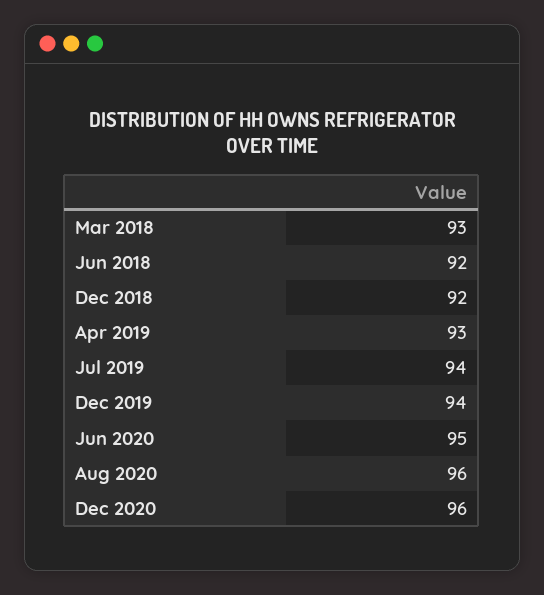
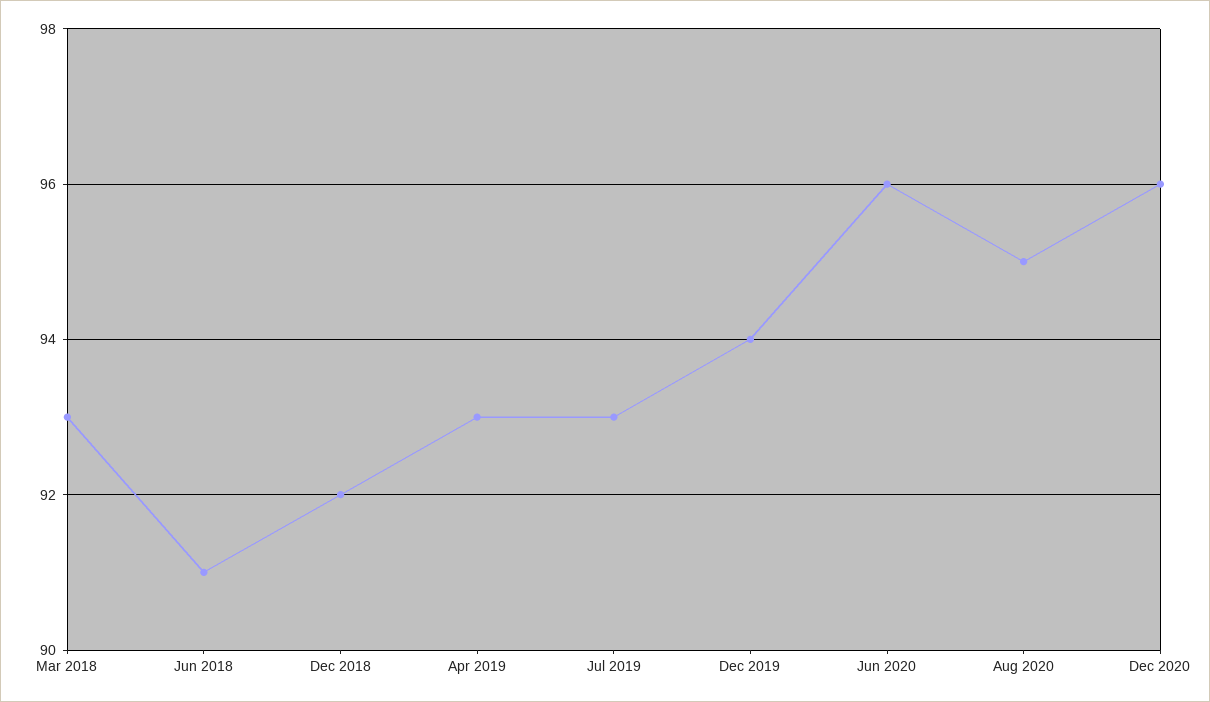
  {
    "Mar 2018": 93,
-   "Jun 2018": 92,
+   "Jun 2018": 91,
    "Dec 2018": 92,
    "Apr 2019": 93,
-   "Jul 2019": 94,
+   "Jul 2019": 93,
    "Dec 2019": 94,
-   "Jun 2020": 95,
+   "Jun 2020": 96,
-   "Aug 2020": 96,
+   "Aug 2020": 95,
    "Dec 2020": 96
  }

